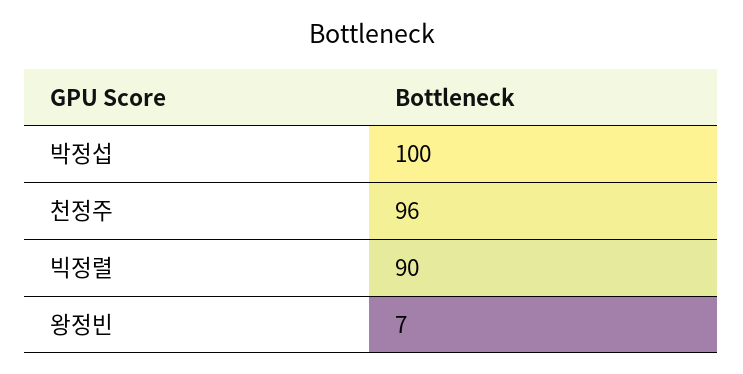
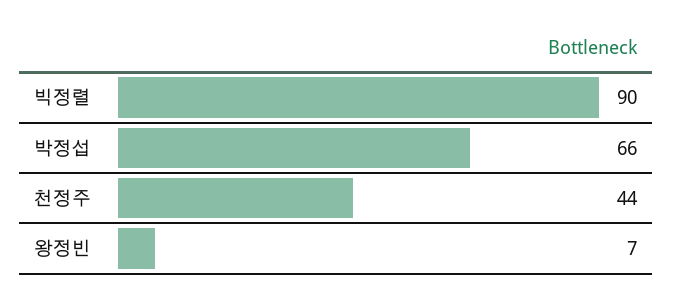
  {
-   "박정섭": 100,
+   "박정섭": 66,
-   "천정주": 96,
+   "천정주": 44,
    "빅정렬": 90,
    "왕정빈": 7
  }

